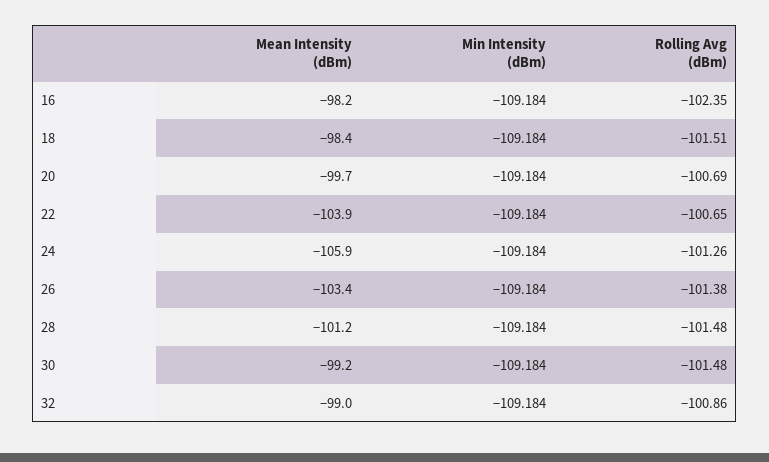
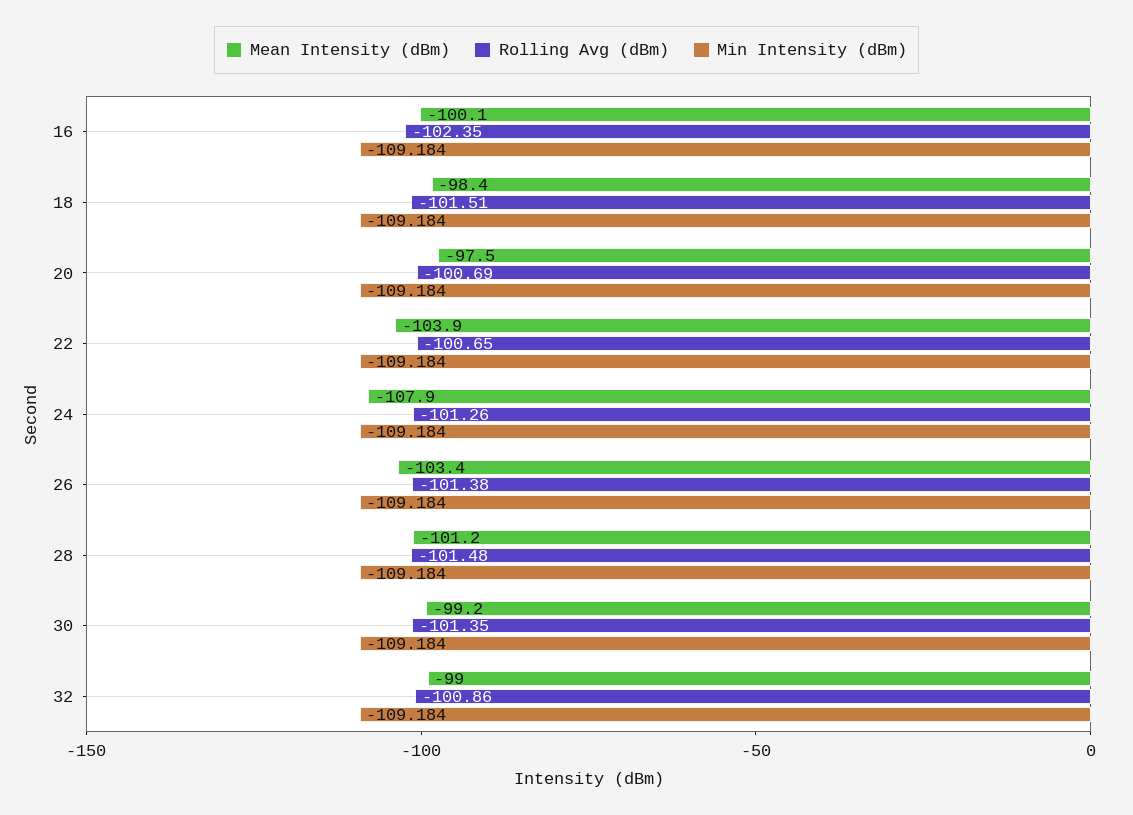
  {
    "Mean Intensity (dBm)": {
-     "16": -98.2,
+     "16": -100.1,
      "18": -98.4,
-     "20": -99.7,
+     "20": -97.5,
      "22": -103.9,
-     "24": -105.9,
+     "24": -107.9,
      "26": -103.4,
      "28": -101.2,
      "30": -99.2,
      "32": -99
    },
    "Min Intensity (dBm)": {
      "16": -109.184,
      "18": -109.184,
      "20": -109.184,
      "22": -109.184,
      "24": -109.184,
      "26": -109.184,
      "28": -109.184,
      "30": -109.184,
      "32": -109.184
    },
    "Rolling Avg (dBm)": {
      "16": -102.35,
      "18": -101.51,
      "20": -100.69,
      "22": -100.65,
      "24": -101.26,
      "26": -101.38,
      "28": -101.48,
-     "30": -101.48,
+     "30": -101.35,
      "32": -100.86
    }
  }

